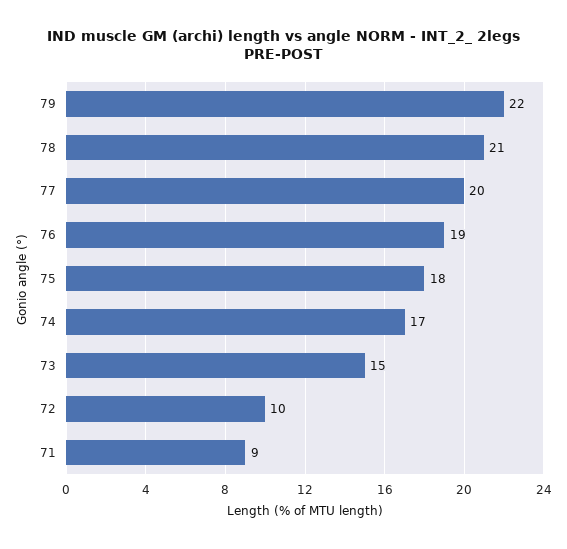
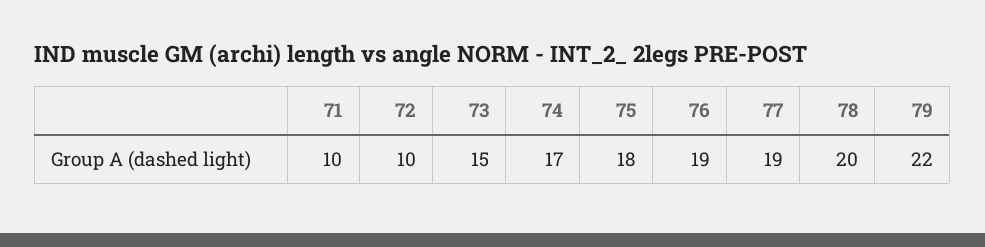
  {
    "79": 22,
-   "78": 21,
+   "78": 20,
-   "77": 20,
+   "77": 19,
    "76": 19,
    "75": 18,
    "74": 17,
    "73": 15,
    "72": 10,
-   "71": 9
+   "71": 10
  }

